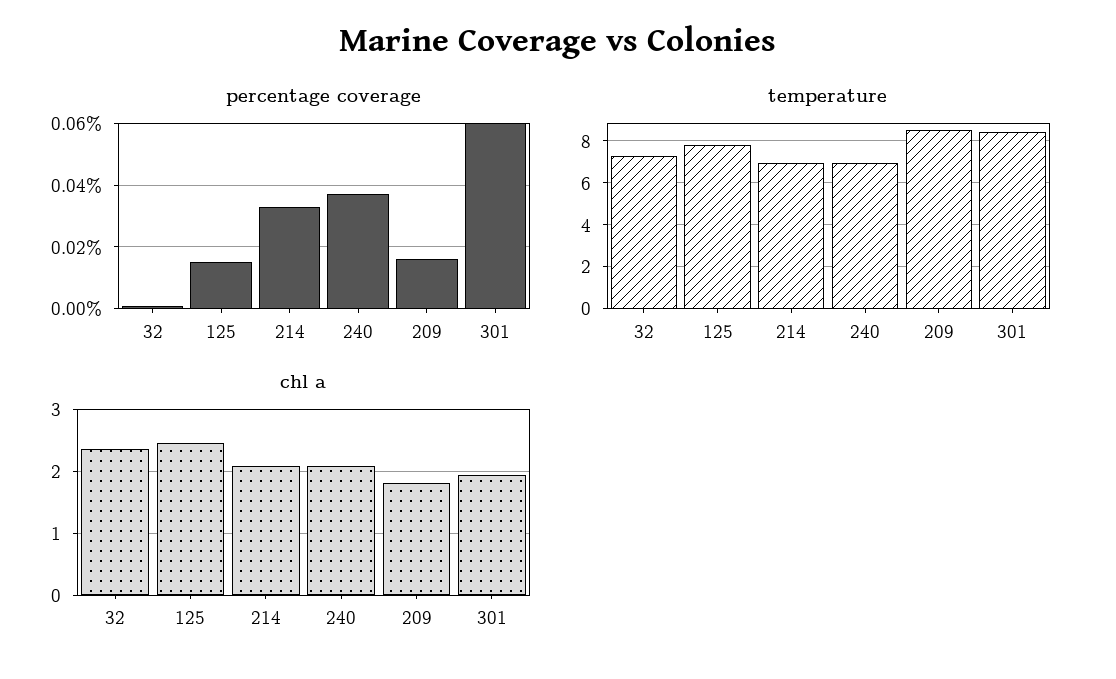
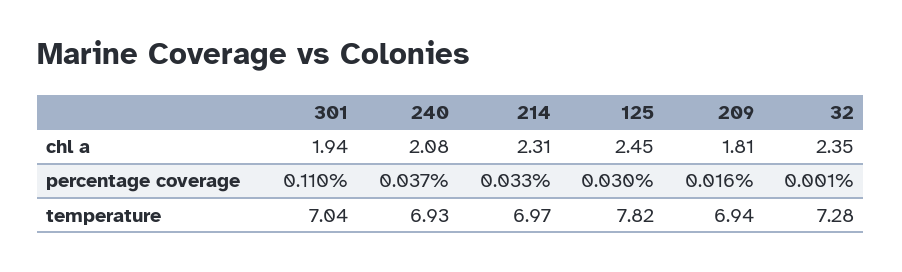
  {
    "percentage coverage": {
      "32": 0.001,
-     "125": 0.015,
+     "125": 0.03,
      "214": 0.033,
      "240": 0.037,
      "209": 0.016,
-     "301": 0.06
+     "301": 0.11
    },
    "temperature": {
      "32": 7.28,
      "125": 7.82,
      "214": 6.97,
      "240": 6.93,
-     "209": 8.5,
+     "209": 6.94,
-     "301": 8.5
+     "301": 7.04
    },
    "chl a": {
      "32": 2.35,
      "125": 2.45,
-     "214": 2.1,
+     "214": 2.31,
      "240": 2.08,
      "209": 1.81,
      "301": 1.94
    }
  }

